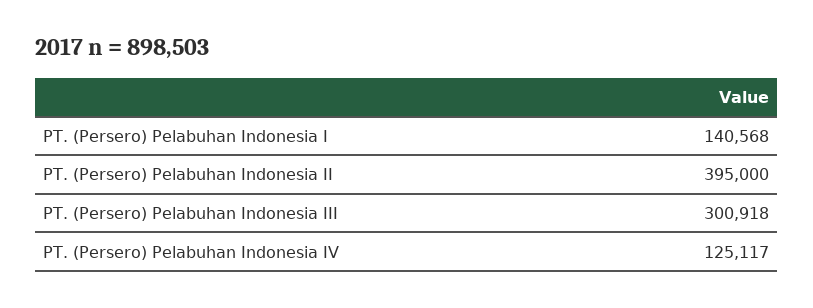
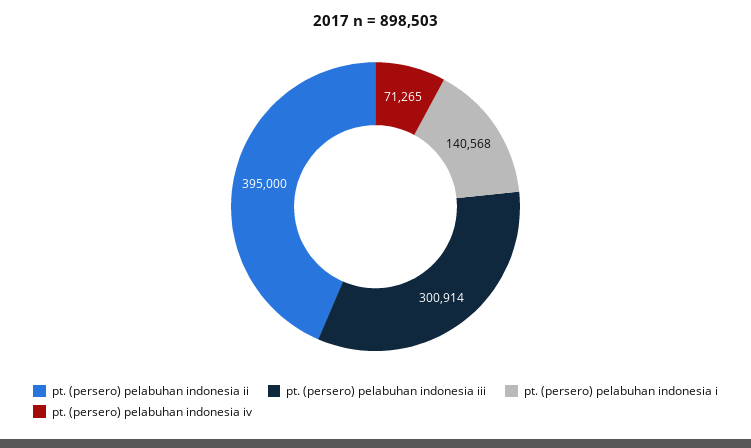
  {
    "PT. (Persero) Pelabuhan Indonesia I": 140568,
    "PT. (Persero) Pelabuhan Indonesia II": 395000,
-   "PT. (Persero) Pelabuhan Indonesia III": 300918,
+   "PT. (Persero) Pelabuhan Indonesia III": 300914,
-   "PT. (Persero) Pelabuhan Indonesia IV": 125117
+   "PT. (Persero) Pelabuhan Indonesia IV": 71265
  }

